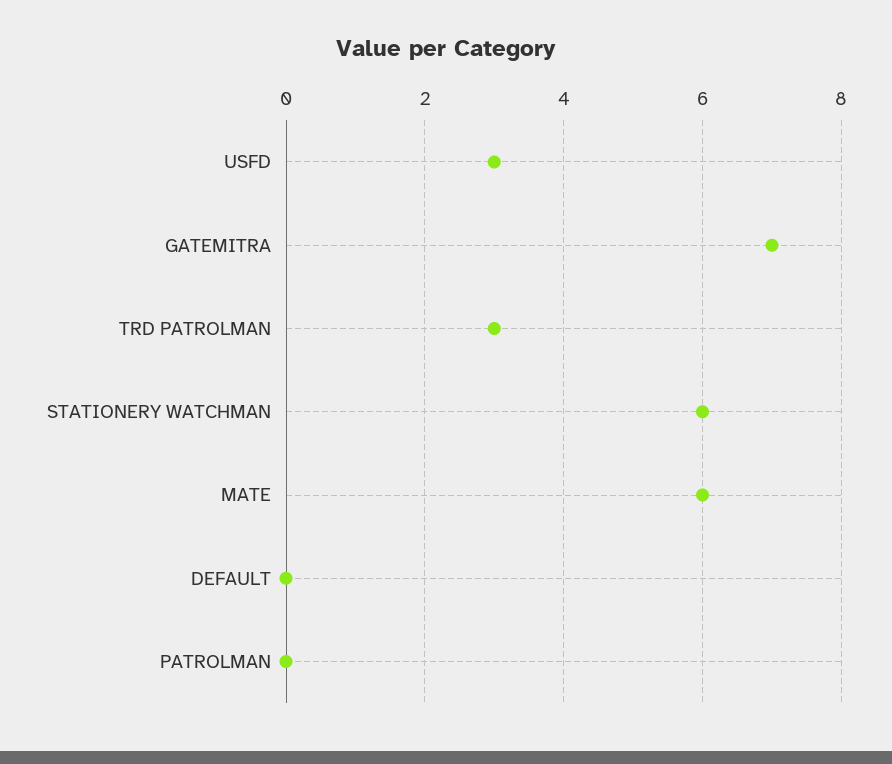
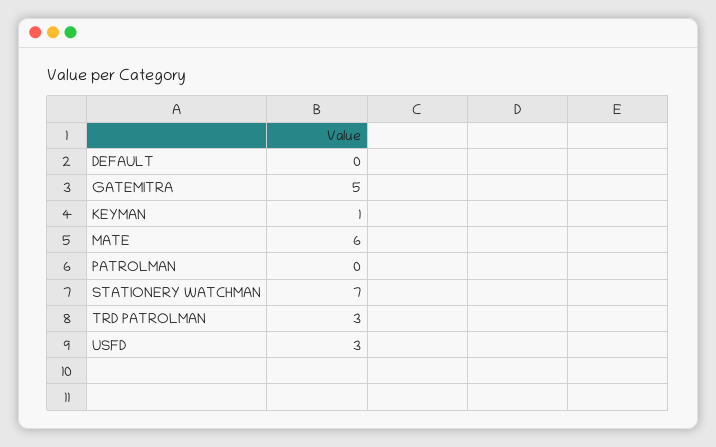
  {
    "USFD": 3,
-   "GATEMITRA": 7,
+   "GATEMITRA": 5,
    "TRD PATROLMAN": 3,
-   "STATIONERY WATCHMAN": 6,
+   "STATIONERY WATCHMAN": 7,
    "MATE": 6,
    "DEFAULT": 0,
-   "PATROLMAN": 0
+   "PATROLMAN": 0,
+   "KEYMAN": 1
  }

